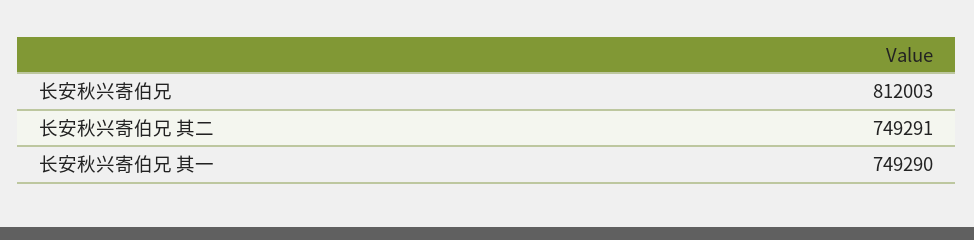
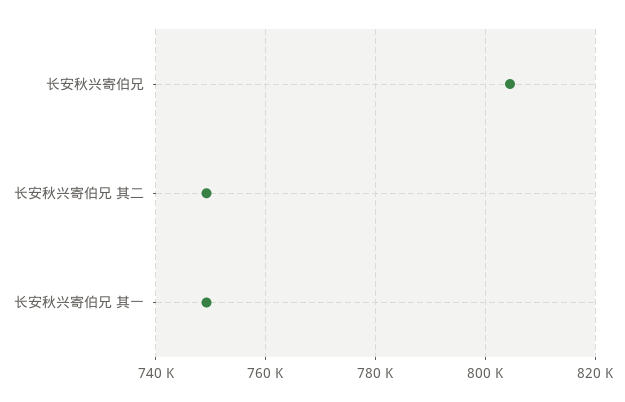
  {
-   "长安秋兴寄伯兄": 812003,
+   "长安秋兴寄伯兄": 804000,
    "长安秋兴寄伯兄 其二": 749291,
    "长安秋兴寄伯兄 其一": 749290
  }

